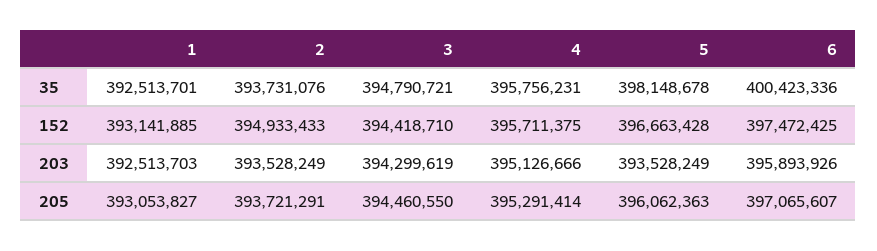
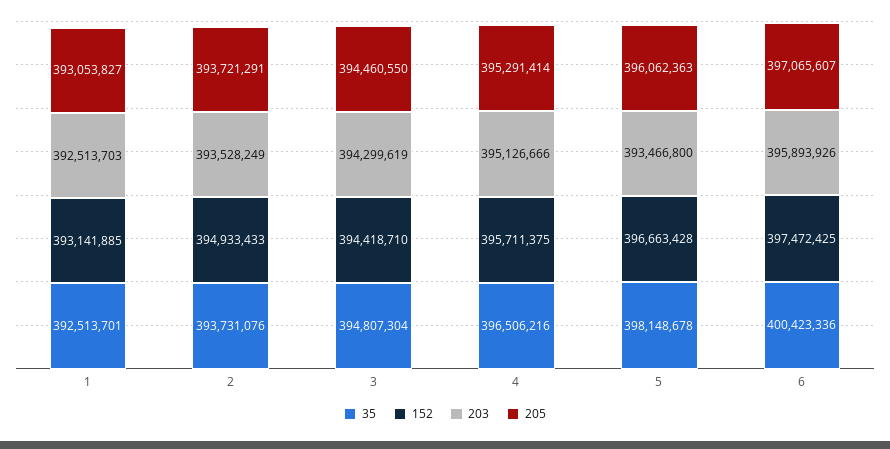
  {
    "35": {
      "1": 392513701,
      "2": 393731076,
-     "3": 394790721,
+     "3": 394807304,
-     "4": 395756231,
+     "4": 396506216,
      "5": 398148678,
      "6": 400423336
    },
    "152": {
      "1": 393141885,
      "2": 394933433,
      "3": 394418710,
      "4": 395711375,
      "5": 396663428,
      "6": 397472425
    },
    "203": {
      "1": 392513703,
      "2": 393528249,
      "3": 394299619,
      "4": 395126666,
-     "5": 393528249,
+     "5": 393466800,
      "6": 395893926
    },
    "205": {
      "1": 393053827,
      "2": 393721291,
      "3": 394460550,
      "4": 395291414,
      "5": 396062363,
      "6": 397065607
    }
  }

